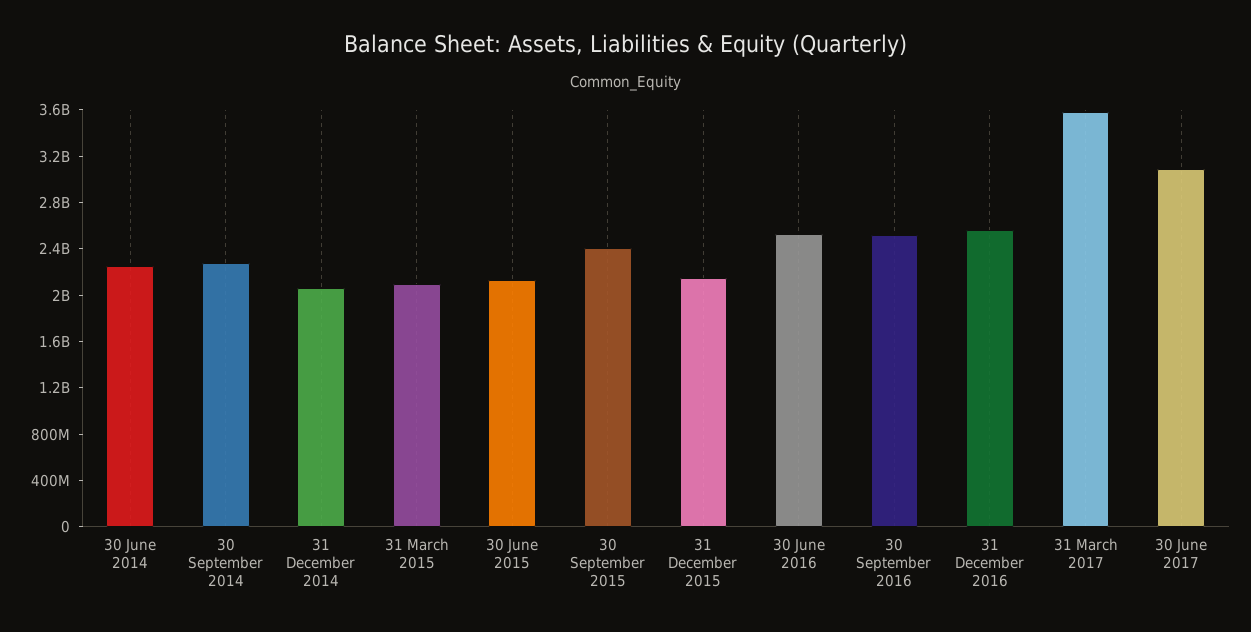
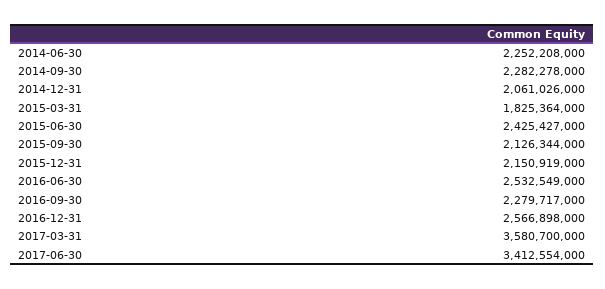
  {
    "30 June 2014": 2252208000,
    "30 September 2014": 2282278000,
    "31 December 2014": 2061026000,
-   "31 March 2015": 2100000000,
+   "31 March 2015": 1825364000,
-   "30 June 2015": 2100000000,
+   "30 June 2015": 2425427000,
-   "30 September 2015": 2400000000,
+   "30 September 2015": 2126344000,
    "31 December 2015": 2150919000,
    "30 June 2016": 2532549000,
-   "30 September 2016": 2500000000,
+   "30 September 2016": 2279717000,
    "31 December 2016": 2566898000,
    "31 March 2017": 3580700000,
-   "30 June 2017": 3100000000
+   "30 June 2017": 3412554000
  }

